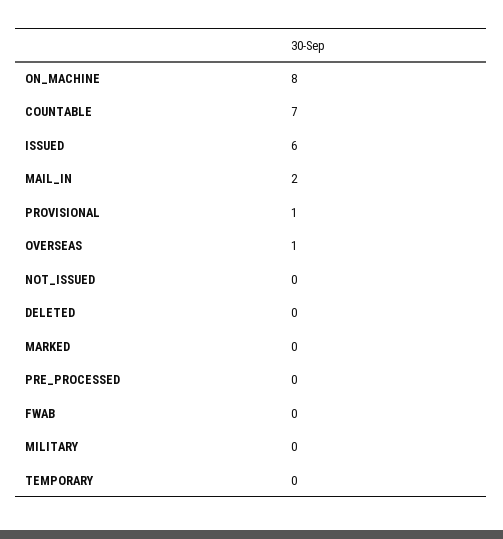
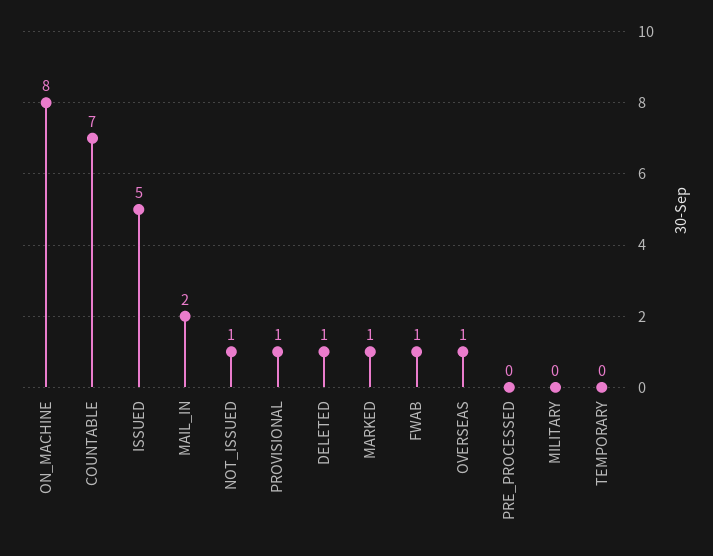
  {
    "ON_MACHINE": 8,
    "COUNTABLE": 7,
-   "ISSUED": 6,
+   "ISSUED": 5,
    "MAIL_IN": 2,
    "PROVISIONAL": 1,
    "OVERSEAS": 1,
-   "NOT_ISSUED": 0,
+   "NOT_ISSUED": 1,
-   "DELETED": 0,
+   "DELETED": 1,
-   "MARKED": 0,
+   "MARKED": 1,
    "PRE_PROCESSED": 0,
-   "FWAB": 0,
+   "FWAB": 1,
    "MILITARY": 0,
    "TEMPORARY": 0
  }

